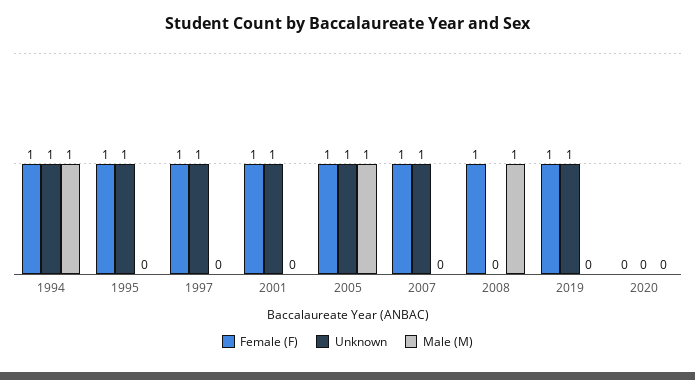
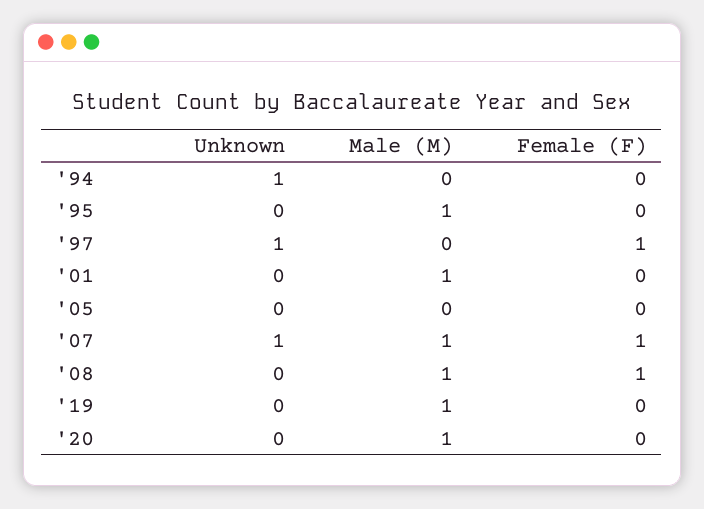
  {
    "Female (F)": {
-     "1994": 1,
+     "1994": 0,
-     "1995": 1,
+     "1995": 0,
      "1997": 1,
-     "2001": 1,
+     "2001": 0,
-     "2005": 1,
+     "2005": 0,
      "2007": 1,
      "2008": 1,
-     "2019": 1,
+     "2019": 0,
      "2020": 0
    },
    "Unknown": {
      "1994": 1,
-     "1995": 1,
+     "1995": 0,
      "1997": 1,
-     "2001": 1,
+     "2001": 0,
-     "2005": 1,
+     "2005": 0,
      "2007": 1,
      "2008": 0,
-     "2019": 1,
+     "2019": 0,
      "2020": 0
    },
    "Male (M)": {
-     "1994": 1,
+     "1994": 0,
-     "1995": 0,
+     "1995": 1,
      "1997": 0,
-     "2001": 0,
+     "2001": 1,
-     "2005": 1,
+     "2005": 0,
-     "2007": 0,
+     "2007": 1,
      "2008": 1,
-     "2019": 0,
+     "2019": 1,
-     "2020": 0
+     "2020": 1
    }
  }

